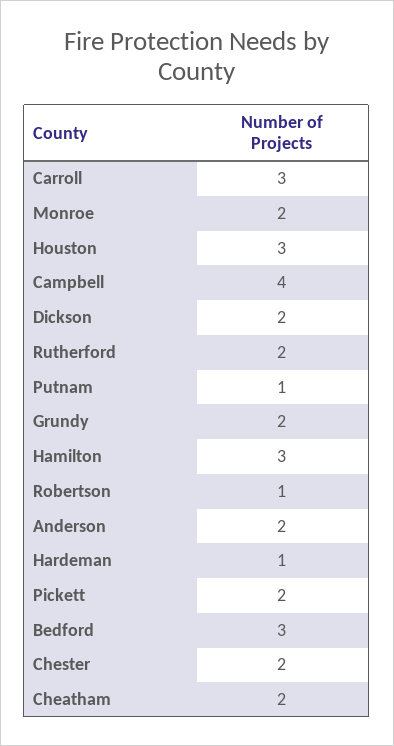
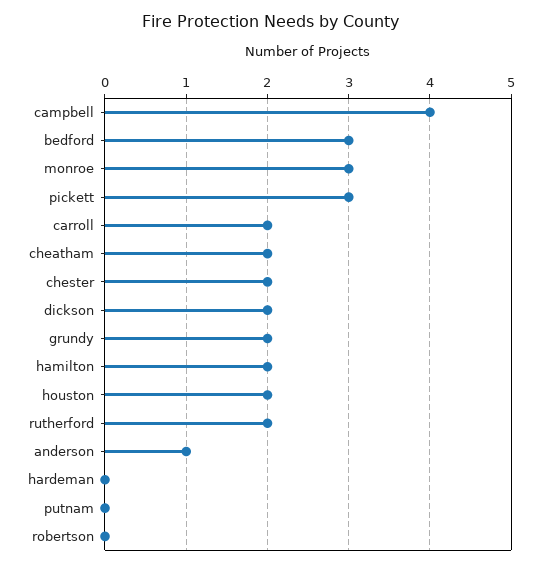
  {
-   "Carroll": 3,
+   "Carroll": 2,
-   "Monroe": 2,
+   "Monroe": 3,
-   "Houston": 3,
+   "Houston": 2,
    "Campbell": 4,
    "Dickson": 2,
    "Rutherford": 2,
-   "Putnam": 1,
+   "Putnam": 0,
    "Grundy": 2,
-   "Hamilton": 3,
+   "Hamilton": 2,
-   "Robertson": 1,
+   "Robertson": 0,
-   "Anderson": 2,
+   "Anderson": 1,
-   "Hardeman": 1,
+   "Hardeman": 0,
-   "Pickett": 2,
+   "Pickett": 3,
    "Bedford": 3,
    "Chester": 2,
    "Cheatham": 2
  }

